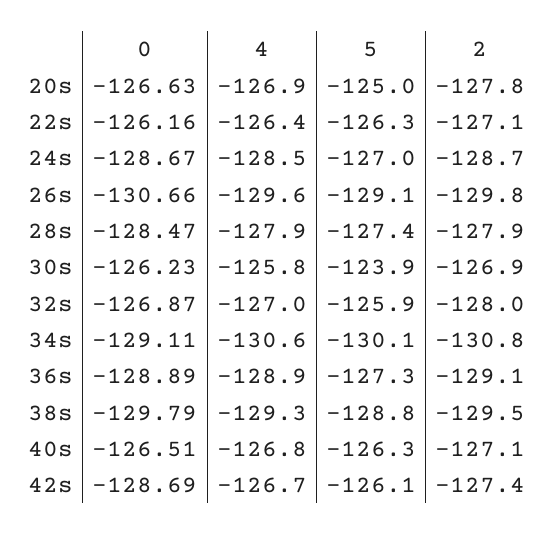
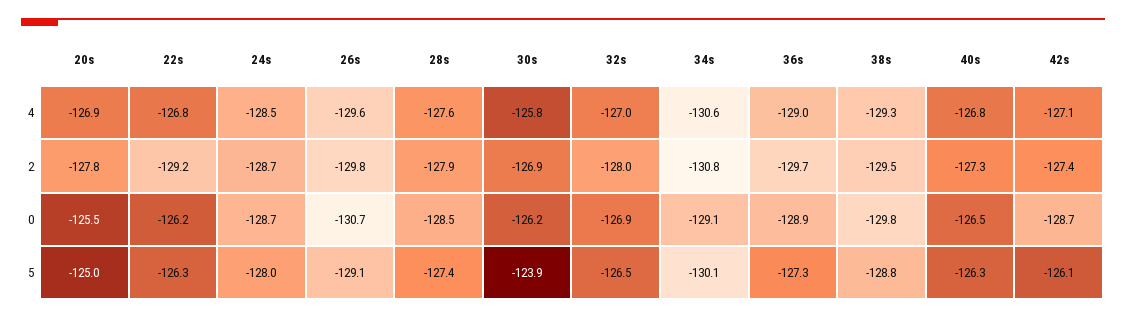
  {
    "0": {
-     "20s": -126.63,
+     "20s": -125.5,
      "22s": -126.16,
      "24s": -128.67,
      "26s": -130.66,
      "28s": -128.47,
      "30s": -126.23,
      "32s": -126.87,
      "34s": -129.11,
      "36s": -128.89,
      "38s": -129.79,
      "40s": -126.51,
      "42s": -128.69
    },
    "4": {
      "20s": -126.9,
-     "22s": -126.4,
+     "22s": -126.8,
      "24s": -128.5,
      "26s": -129.6,
-     "28s": -127.9,
+     "28s": -127.6,
      "30s": -125.8,
      "32s": -127,
      "34s": -130.6,
-     "36s": -128.9,
+     "36s": -129,
      "38s": -129.3,
      "40s": -126.8,
-     "42s": -126.7
+     "42s": -127.1
    },
    "5": {
      "20s": -125,
      "22s": -126.3,
-     "24s": -127,
+     "24s": -128,
      "26s": -129.1,
      "28s": -127.4,
      "30s": -123.9,
-     "32s": -125.9,
+     "32s": -126.5,
      "34s": -130.1,
      "36s": -127.3,
      "38s": -128.8,
      "40s": -126.3,
      "42s": -126.1
    },
    "2": {
      "20s": -127.8,
-     "22s": -127.1,
+     "22s": -129.2,
      "24s": -128.7,
      "26s": -129.8,
      "28s": -127.9,
      "30s": -126.9,
      "32s": -128,
      "34s": -130.8,
-     "36s": -129.1,
+     "36s": -129.7,
      "38s": -129.5,
-     "40s": -127.1,
+     "40s": -127.3,
      "42s": -127.4
    }
  }

